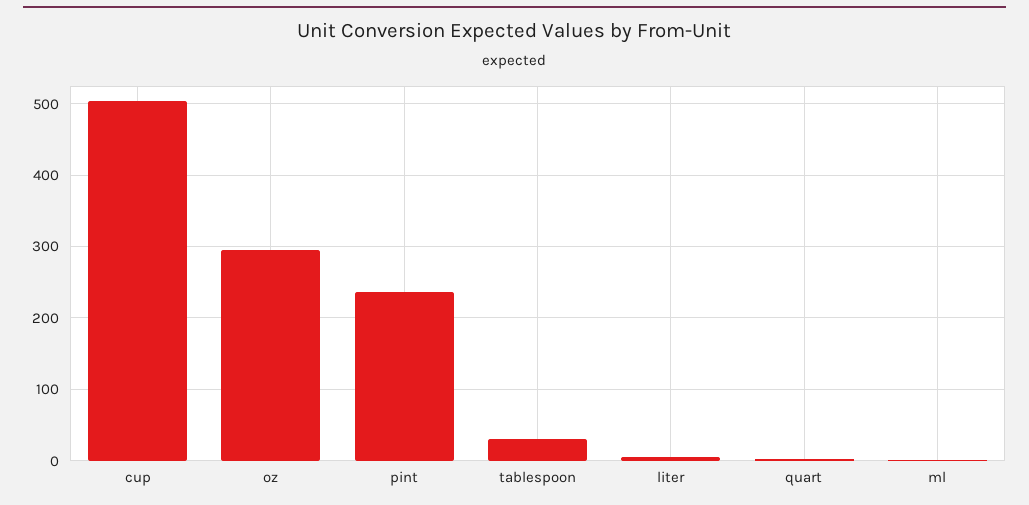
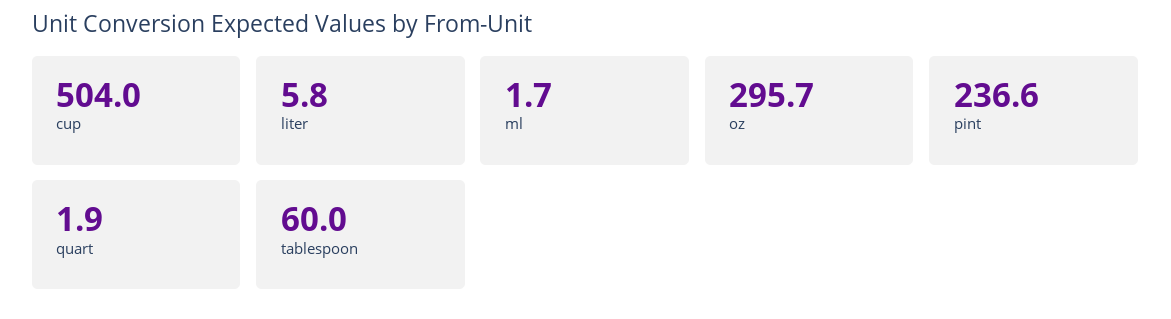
  {
    "cup": 504,
    "oz": 295.7,
    "pint": 236.6,
-   "tablespoon": 30,
+   "tablespoon": 60,
    "liter": 5.8,
    "quart": 1.9,
    "ml": 1.7
  }

